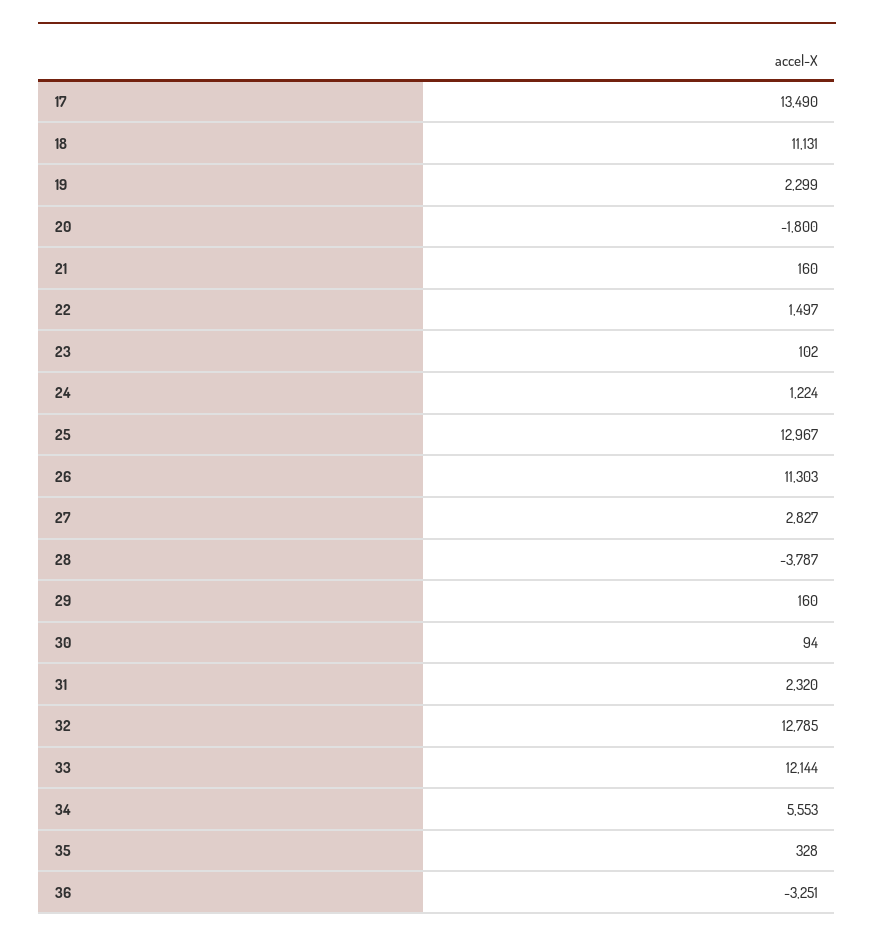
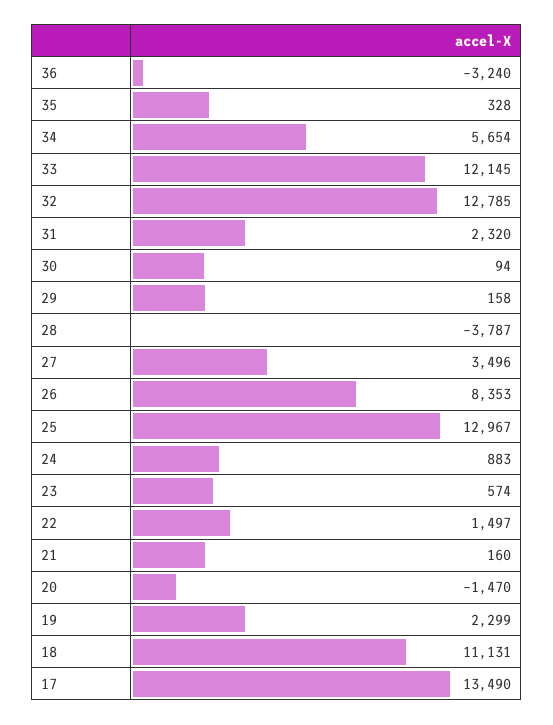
  {
    "17": 13490,
    "18": 11131,
    "19": 2299,
-   "20": -1800,
+   "20": -1470,
    "21": 160,
    "22": 1497,
-   "23": 102,
+   "23": 574,
-   "24": 1224,
+   "24": 883,
    "25": 12967,
-   "26": 11303,
+   "26": 8353,
-   "27": 2827,
+   "27": 3496,
    "28": -3787,
-   "29": 160,
+   "29": 158,
    "30": 94,
    "31": 2320,
    "32": 12785,
-   "33": 12144,
+   "33": 12145,
-   "34": 5553,
+   "34": 5654,
    "35": 328,
-   "36": -3251
+   "36": -3240
  }

